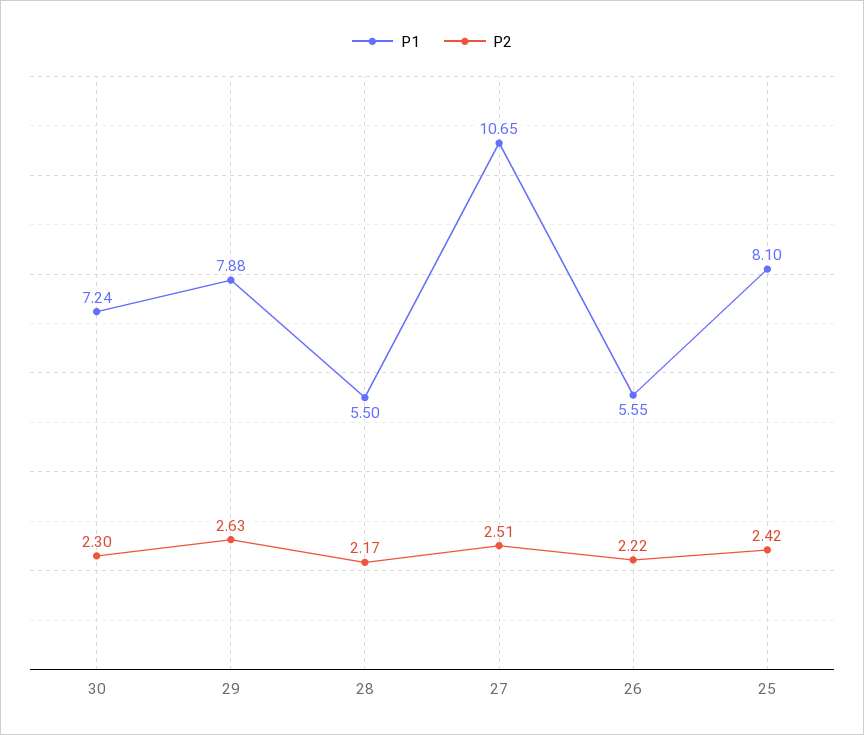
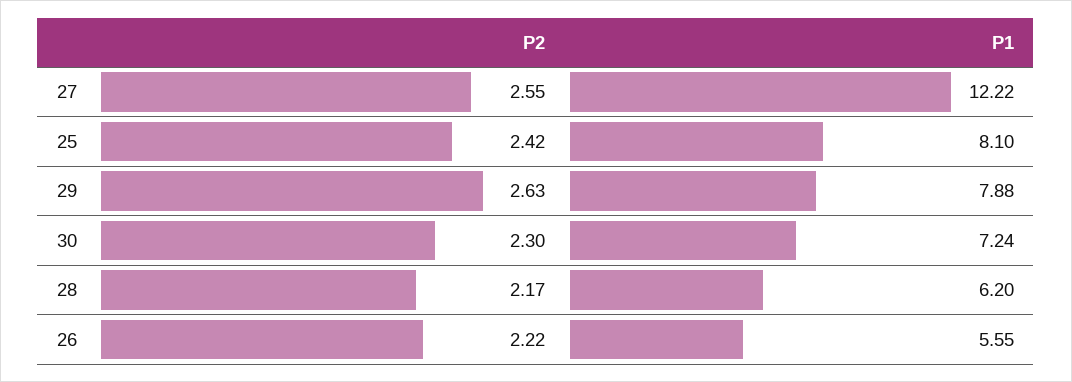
  {
    "P1": {
      "30": 7.24,
      "29": 7.88,
-     "28": 5.5,
+     "28": 6.2,
-     "27": 10.65,
+     "27": 12.22,
      "26": 5.55,
      "25": 8.1
    },
    "P2": {
      "30": 2.3,
      "29": 2.63,
      "28": 2.17,
-     "27": 2.51,
+     "27": 2.55,
      "26": 2.22,
      "25": 2.42
    }
  }

